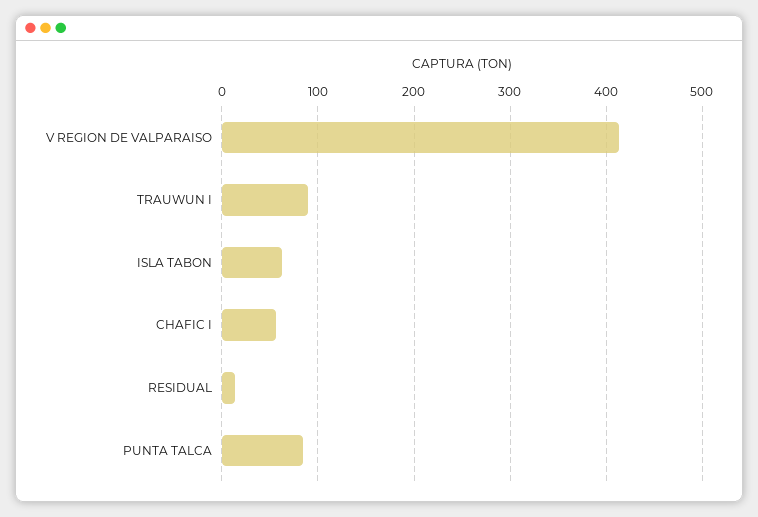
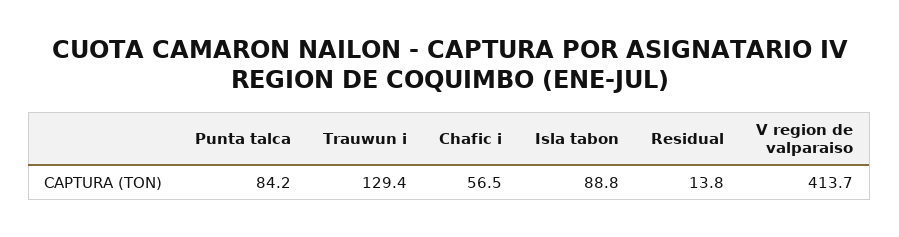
  {
    "V REGION DE VALPARAISO": 413.7,
-   "TRAUWUN I": 90,
+   "TRAUWUN I": 129.4,
-   "ISLA TABON": 60,
+   "ISLA TABON": 88.8,
    "CHAFIC I": 56.5,
    "RESIDUAL": 13.8,
    "PUNTA TALCA": 84.2
  }

